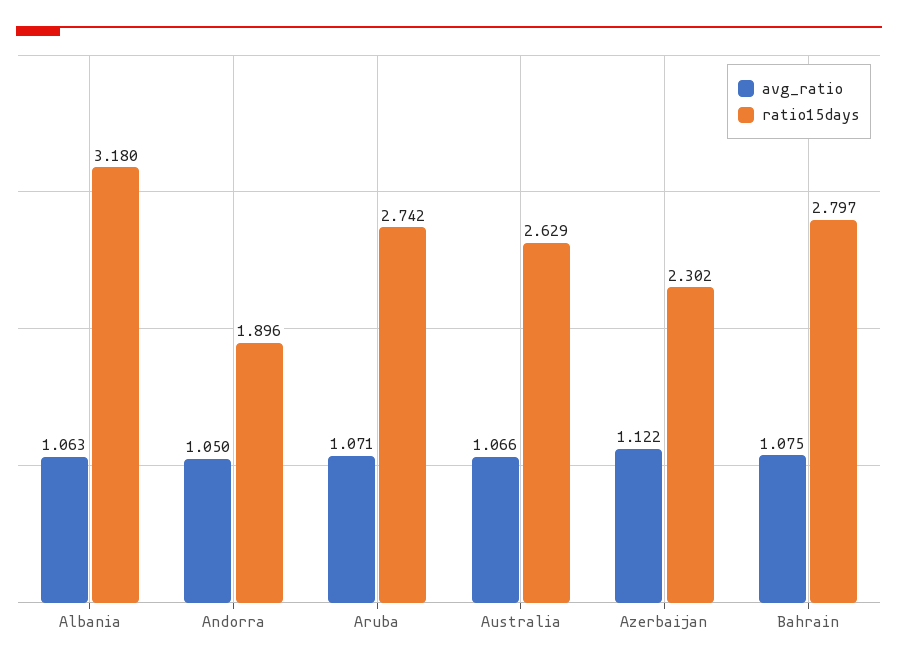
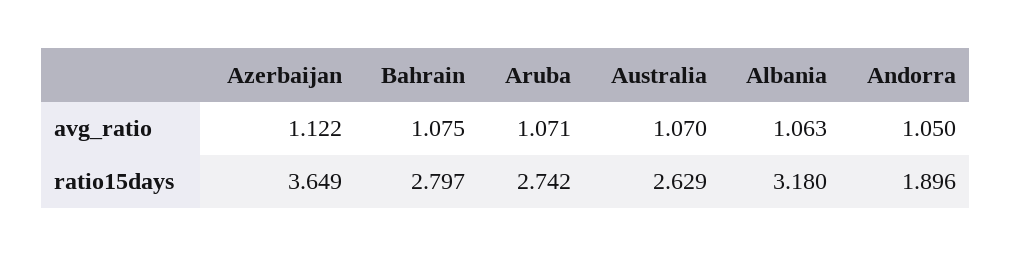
  {
    "avg_ratio": {
      "Albania": 1.063,
      "Andorra": 1.05,
      "Aruba": 1.071,
-     "Australia": 1.066,
+     "Australia": 1.07,
      "Azerbaijan": 1.122,
      "Bahrain": 1.075
    },
    "ratio15days": {
      "Albania": 3.18,
      "Andorra": 1.896,
      "Aruba": 2.742,
      "Australia": 2.629,
-     "Azerbaijan": 2.302,
+     "Azerbaijan": 3.649,
      "Bahrain": 2.797
    }
  }

